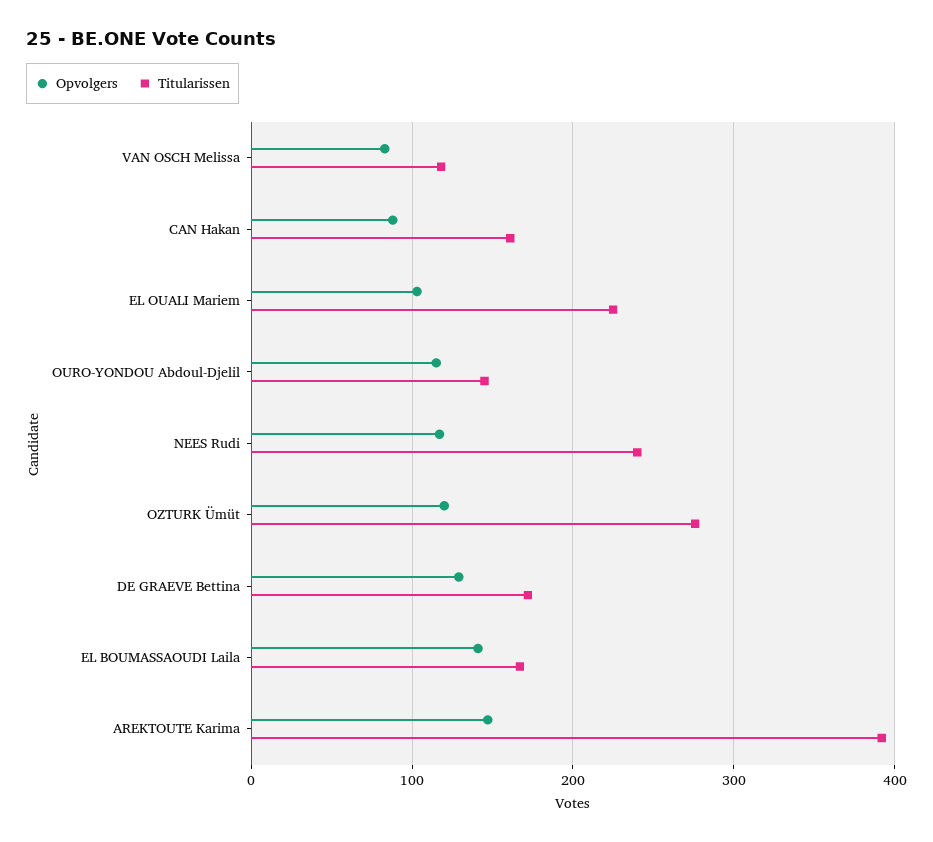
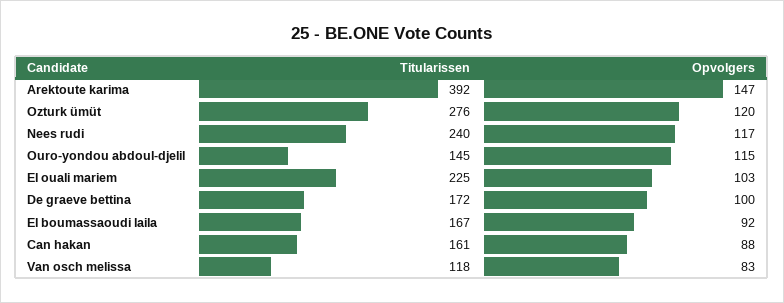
  {
    "Opvolgers": {
      "VAN OSCH Melissa": 83,
      "CAN Hakan": 88,
      "EL OUALI Mariem": 103,
      "OURO-YONDOU Abdoul-Djelil": 115,
      "NEES Rudi": 117,
      "OZTURK Ümüt": 120,
-     "DE GRAEVE Bettina": 130,
+     "DE GRAEVE Bettina": 100,
-     "EL BOUMASSAOUDI Laila": 140,
+     "EL BOUMASSAOUDI Laila": 92,
      "AREKTOUTE Karima": 147
    },
    "Titularissen": {
      "VAN OSCH Melissa": 118,
      "CAN Hakan": 161,
      "EL OUALI Mariem": 225,
      "OURO-YONDOU Abdoul-Djelil": 145,
      "NEES Rudi": 240,
      "OZTURK Ümüt": 276,
      "DE GRAEVE Bettina": 172,
      "EL BOUMASSAOUDI Laila": 167,
      "AREKTOUTE Karima": 392
    }
  }

